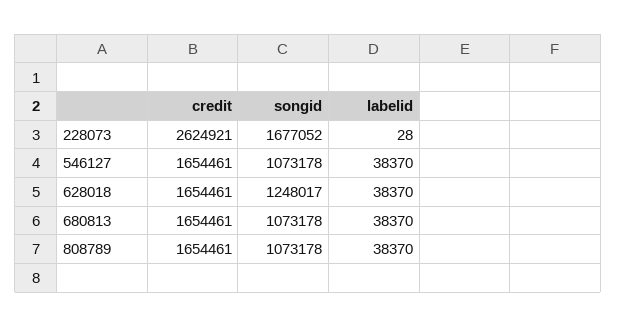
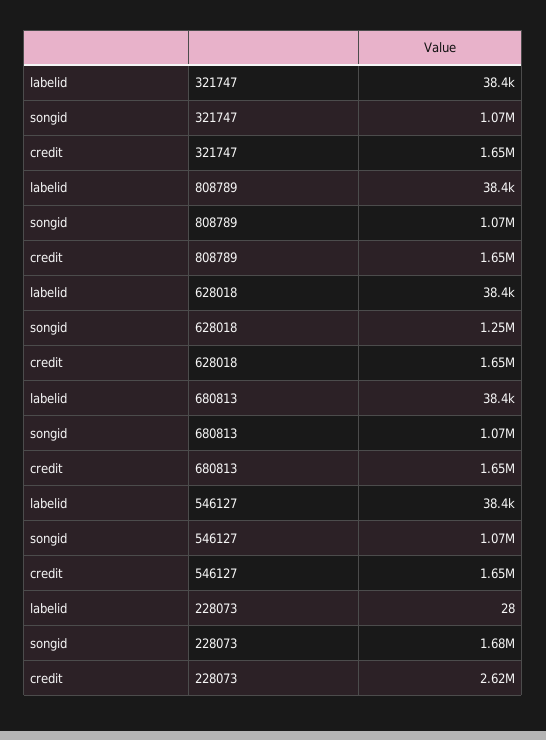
  {
    "credit": {
      "228073": 2624921,
      "546127": 1654461,
      "628018": 1654461,
      "680813": 1654461,
-     "808789": 1654461
+     "808789": 1654461,
+     "321747": 1650000
    },
    "songid": {
      "228073": 1677052,
      "546127": 1073178,
      "628018": 1248017,
      "680813": 1073178,
-     "808789": 1073178
+     "808789": 1073178,
+     "321747": 1070000
    },
    "labelid": {
      "228073": 28,
      "546127": 38370,
      "628018": 38370,
      "680813": 38370,
-     "808789": 38370
+     "808789": 38370,
+     "321747": 38400
    }
  }

